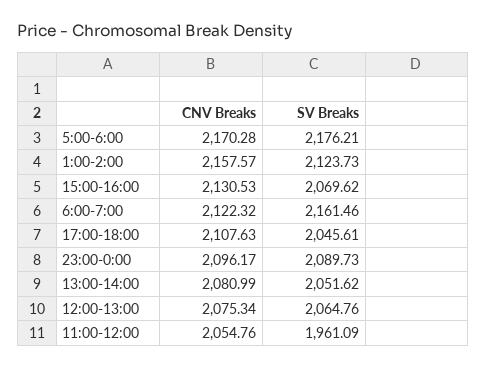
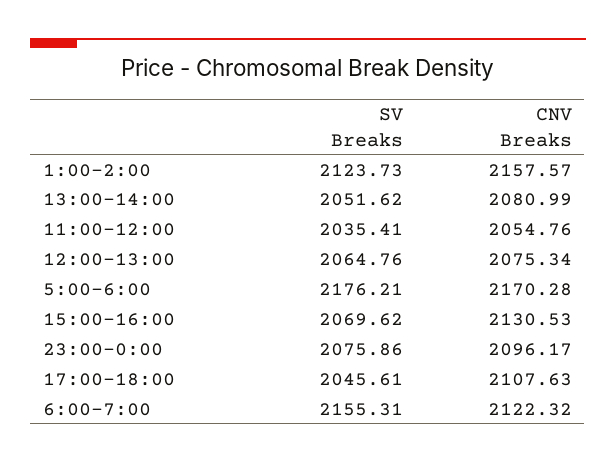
  {
    "CNV Breaks": {
      "5:00-6:00": 2170.28,
      "1:00-2:00": 2157.57,
      "15:00-16:00": 2130.53,
      "6:00-7:00": 2122.32,
      "17:00-18:00": 2107.63,
      "23:00-0:00": 2096.17,
      "13:00-14:00": 2080.99,
      "12:00-13:00": 2075.34,
      "11:00-12:00": 2054.76
    },
    "SV Breaks": {
      "5:00-6:00": 2176.21,
      "1:00-2:00": 2123.73,
      "15:00-16:00": 2069.62,
-     "6:00-7:00": 2161.46,
+     "6:00-7:00": 2155.31,
      "17:00-18:00": 2045.61,
-     "23:00-0:00": 2089.73,
+     "23:00-0:00": 2075.86,
      "13:00-14:00": 2051.62,
      "12:00-13:00": 2064.76,
-     "11:00-12:00": 1961.09
+     "11:00-12:00": 2035.41
    }
  }

